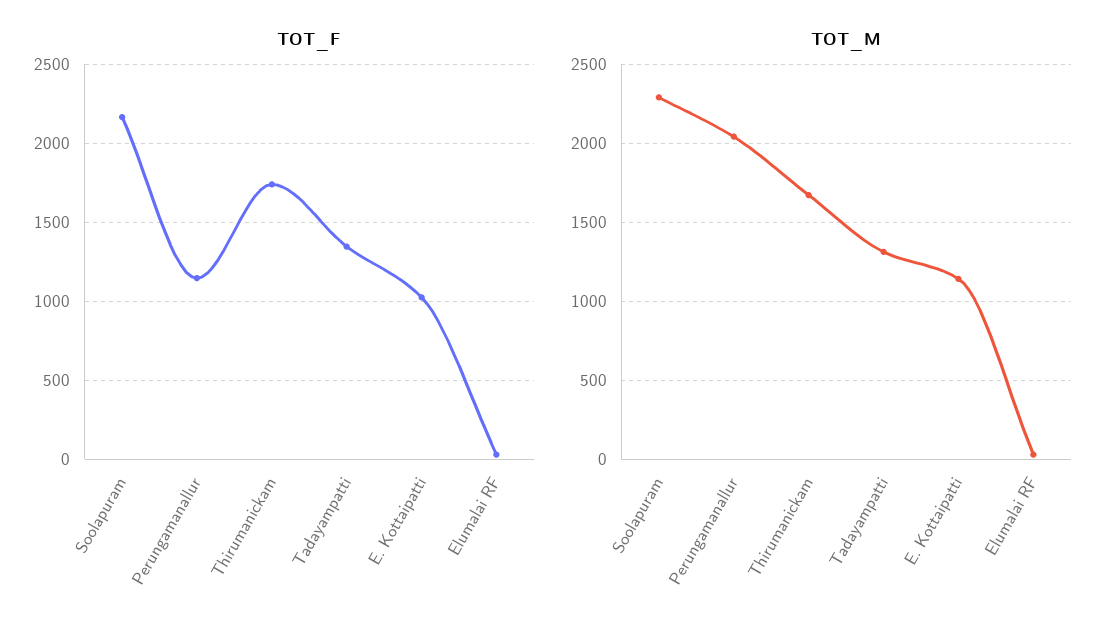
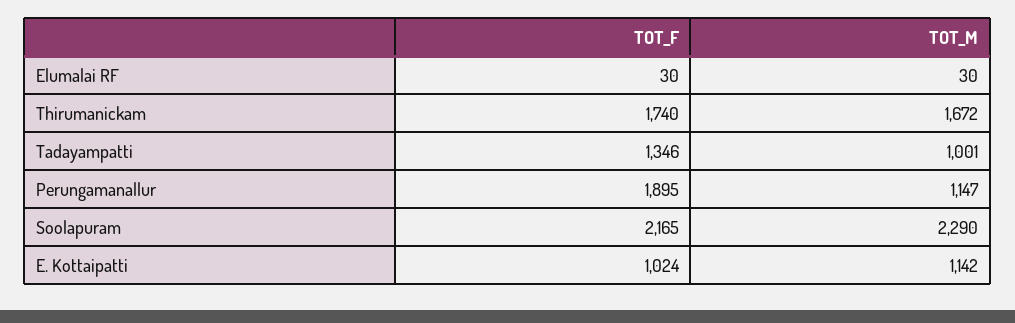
  {
    "TOT_F": {
      "Soolapuram": 2165,
-     "Perungamanallur": 1150,
+     "Perungamanallur": 1895,
      "Thirumanickam": 1740,
      "Tadayampatti": 1346,
      "E. Kottaipatti": 1024,
      "Elumalai RF": 30
    },
    "TOT_M": {
      "Soolapuram": 2290,
-     "Perungamanallur": 2050,
+     "Perungamanallur": 1147,
      "Thirumanickam": 1672,
-     "Tadayampatti": 1300,
+     "Tadayampatti": 1001,
      "E. Kottaipatti": 1142,
      "Elumalai RF": 30
    }
  }

